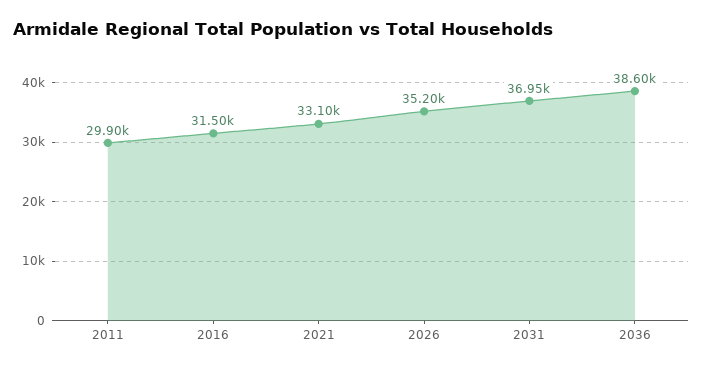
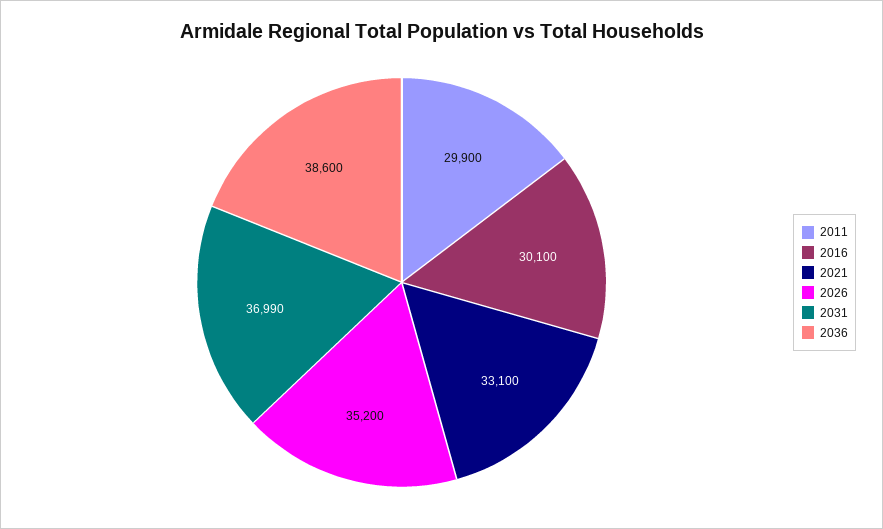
  {
    "2011": 29900,
-   "2016": 31500,
+   "2016": 30100,
    "2021": 33100,
    "2026": 35200,
-   "2031": 36950,
+   "2031": 36990,
    "2036": 38600
  }

